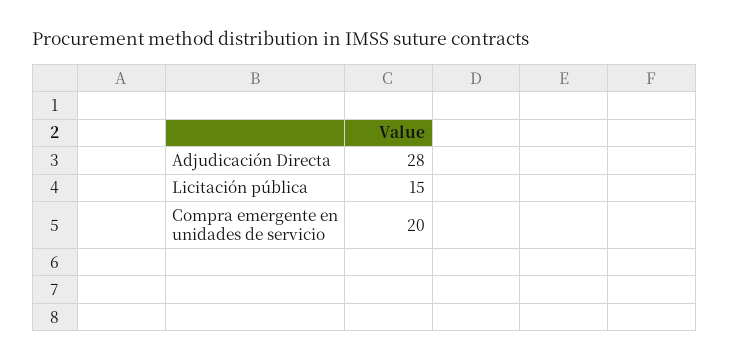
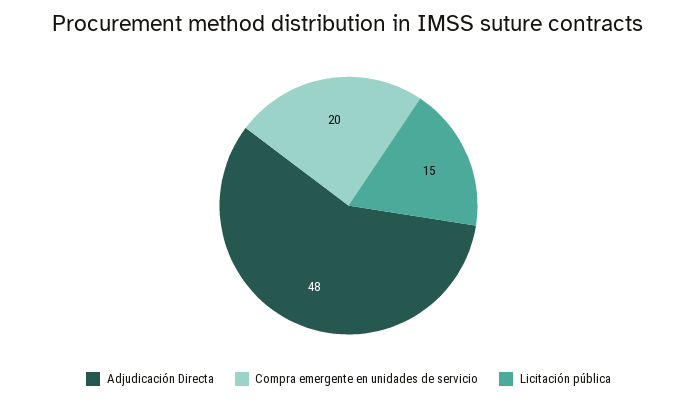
  {
-   "Adjudicación Directa": 28,
+   "Adjudicación Directa": 48,
    "Licitación pública": 15,
    "Compra emergente en unidades de servicio": 20
  }

